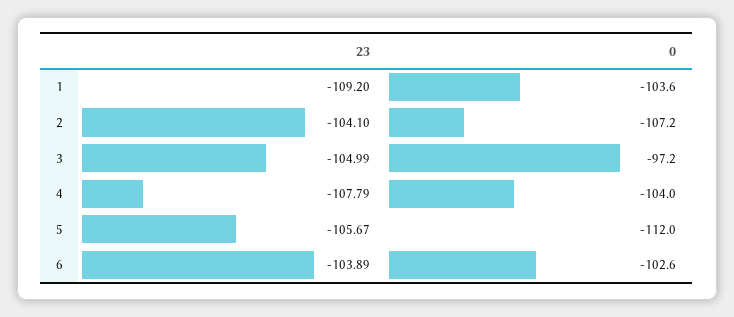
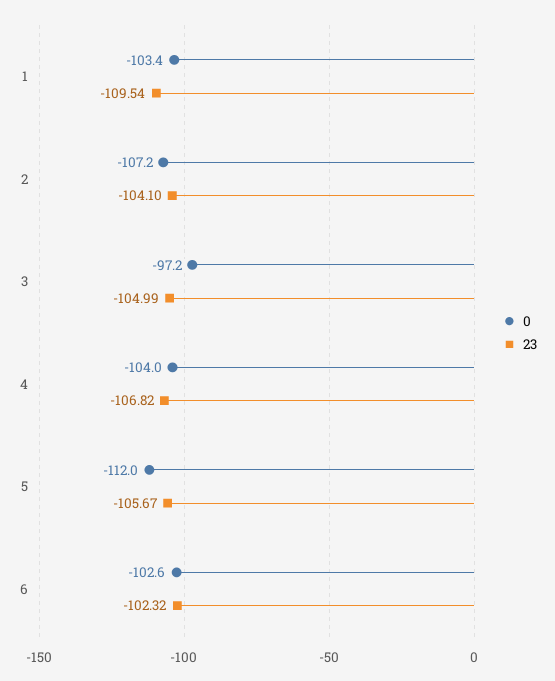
  {
    "23": {
-     "1": -109.2,
+     "1": -109.54,
      "2": -104.1,
      "3": -104.99,
-     "4": -107.79,
+     "4": -106.82,
      "5": -105.67,
-     "6": -103.89
+     "6": -102.32
    },
    "0": {
-     "1": -103.6,
+     "1": -103.4,
      "2": -107.2,
      "3": -97.2,
      "4": -104,
      "5": -112,
      "6": -102.6
    }
  }

